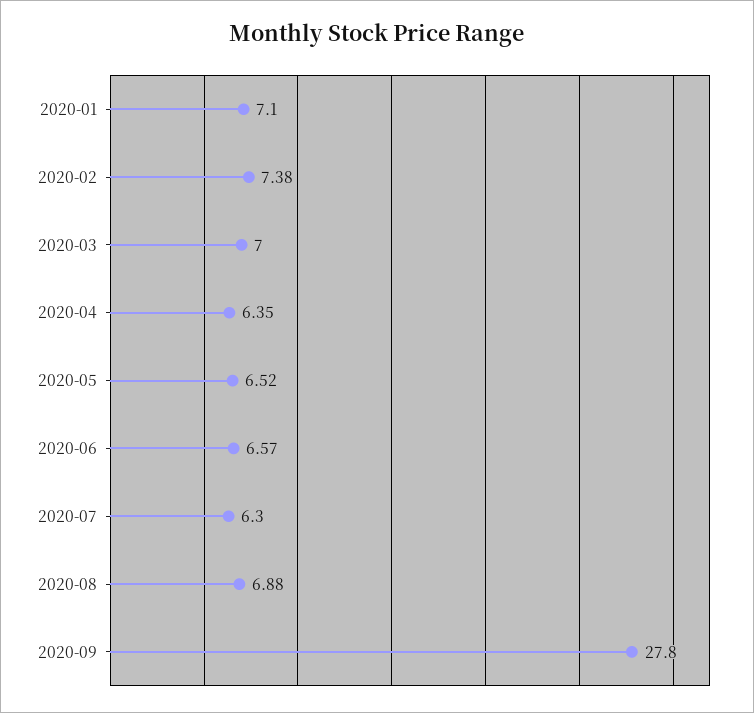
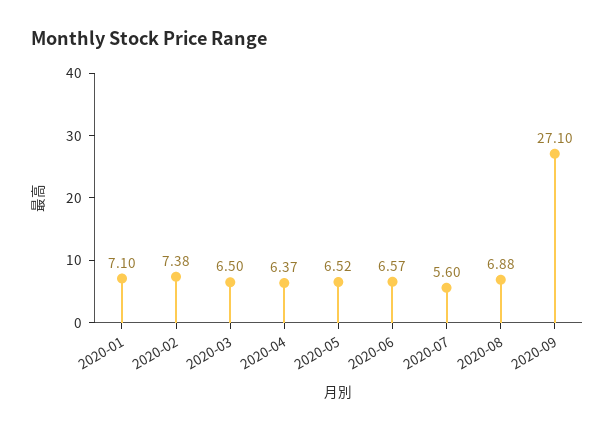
  {
    "2020-01": 7.1,
    "2020-02": 7.38,
-   "2020-03": 7,
+   "2020-03": 6.5,
-   "2020-04": 6.35,
+   "2020-04": 6.37,
    "2020-05": 6.52,
    "2020-06": 6.57,
-   "2020-07": 6.3,
+   "2020-07": 5.6,
    "2020-08": 6.88,
-   "2020-09": 27.8
+   "2020-09": 27.1
  }

